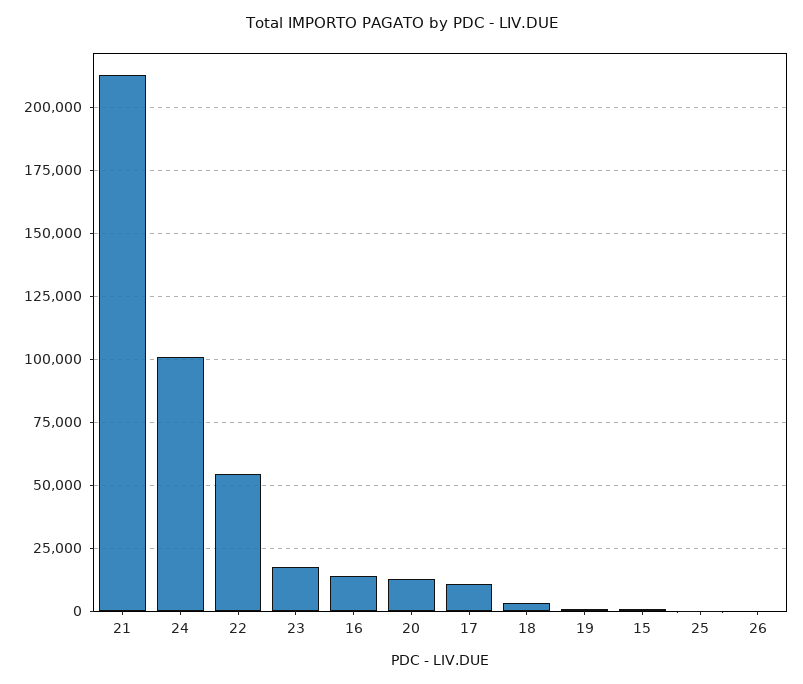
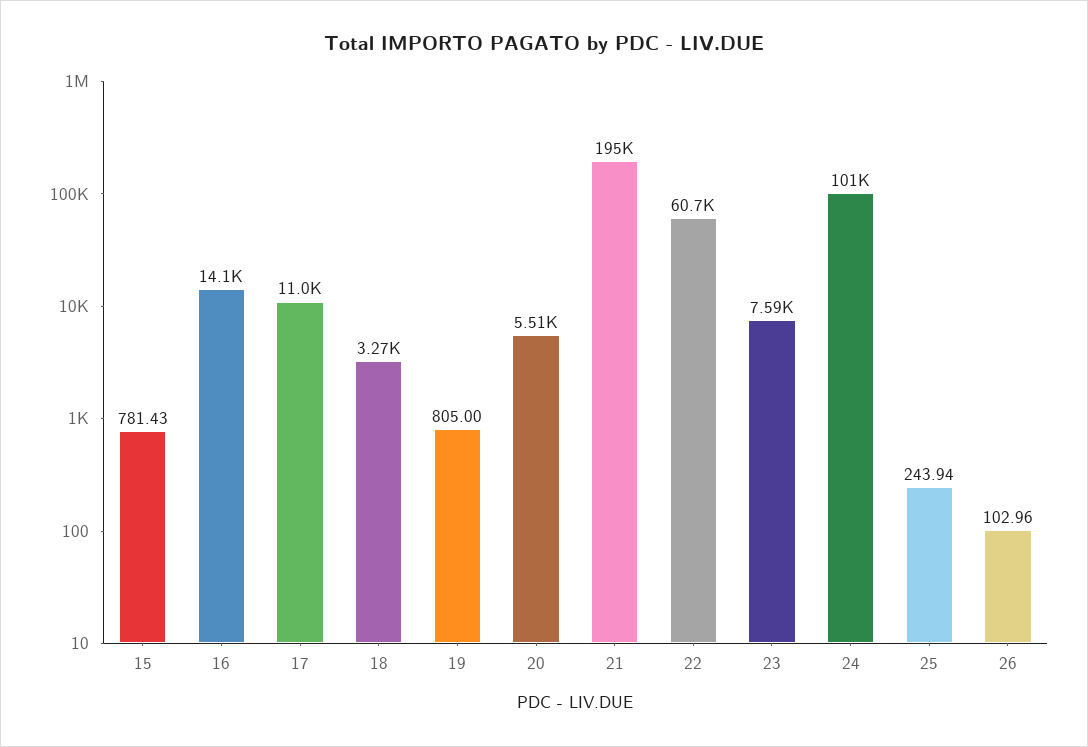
  {
-   "21": 212500,
+   "21": 195000,
    "24": 101000,
-   "22": 55000,
+   "22": 60700,
-   "23": 17500,
+   "23": 7590,
    "16": 14100,
-   "20": 12500,
+   "20": 5510,
    "17": 11000,
    "18": 3270,
    "19": 805,
    "15": 781.43,
    "25": 243.94,
    "26": 102.96
  }

